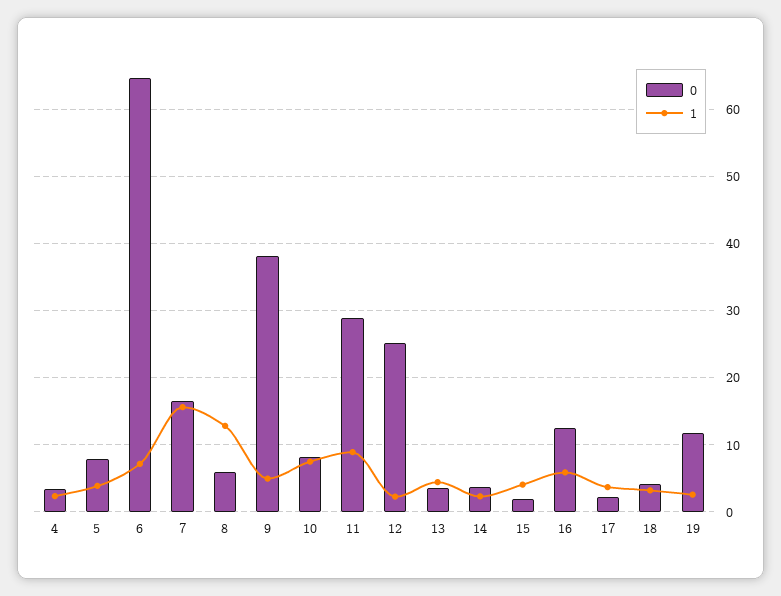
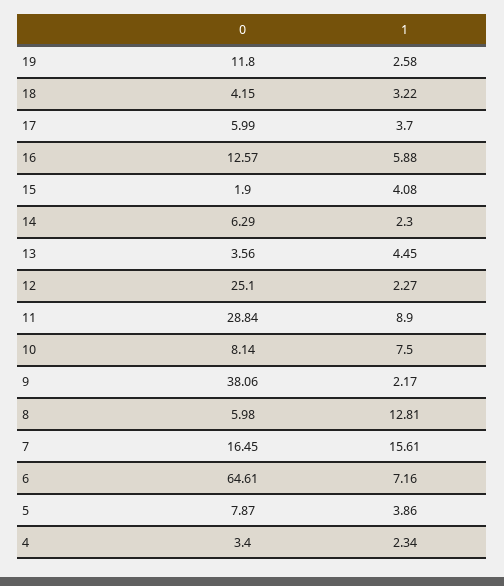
  {
    "0": {
      "4": 3.4,
      "5": 7.87,
      "6": 64.61,
      "7": 16.45,
      "8": 5.98,
      "9": 38.06,
      "10": 8.14,
      "11": 28.84,
      "12": 25.1,
      "13": 3.56,
-     "14": 4,
+     "14": 6.29,
      "15": 1.9,
      "16": 12.57,
-     "17": 2,
+     "17": 5.99,
      "18": 4.15,
      "19": 11.8
    },
    "1": {
      "4": 2.34,
      "5": 3.86,
      "6": 7.16,
      "7": 15.61,
      "8": 12.81,
-     "9": 5,
+     "9": 2.17,
      "10": 7.5,
      "11": 8.9,
      "12": 2.27,
      "13": 4.45,
      "14": 2.3,
      "15": 4.08,
      "16": 5.88,
      "17": 3.7,
      "18": 3.22,
      "19": 2.58
    }
  }

